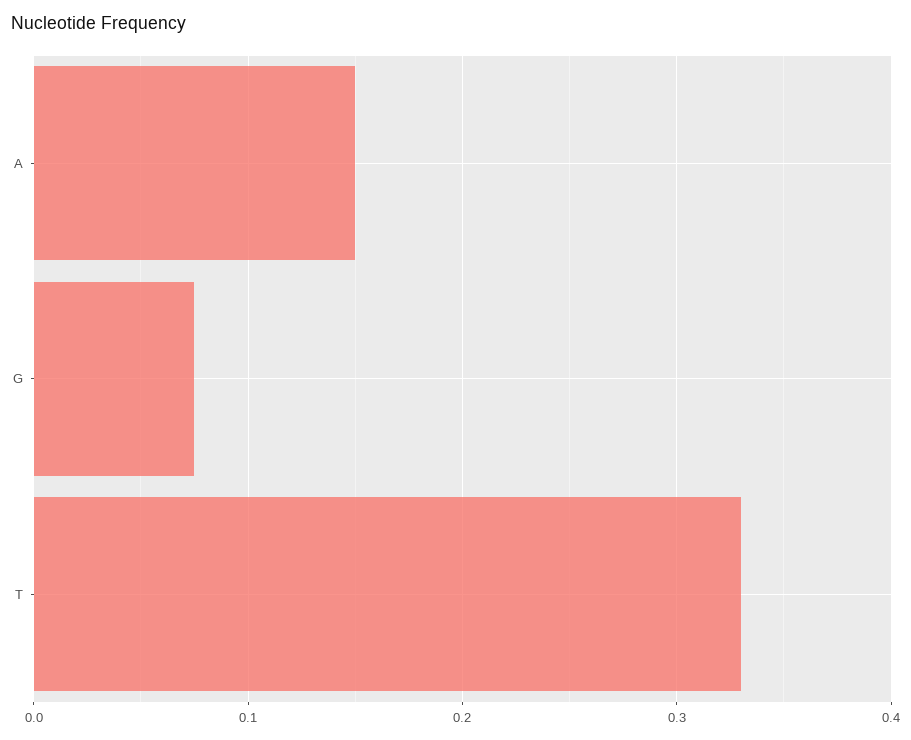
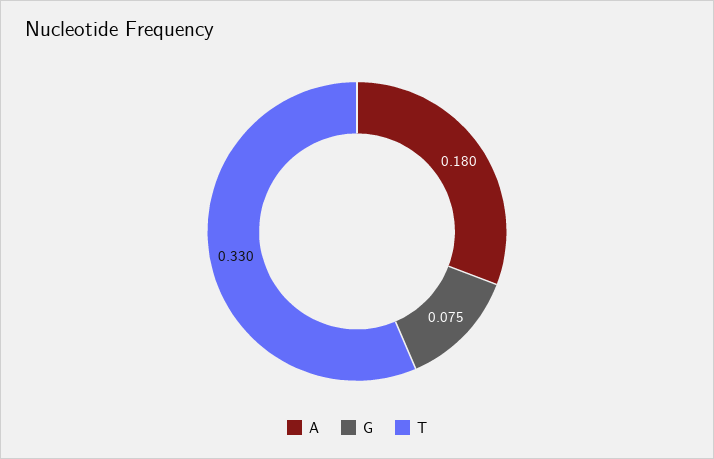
  {
-   "A": 0.15,
+   "A": 0.18,
    "G": 0.075,
    "T": 0.33
  }

